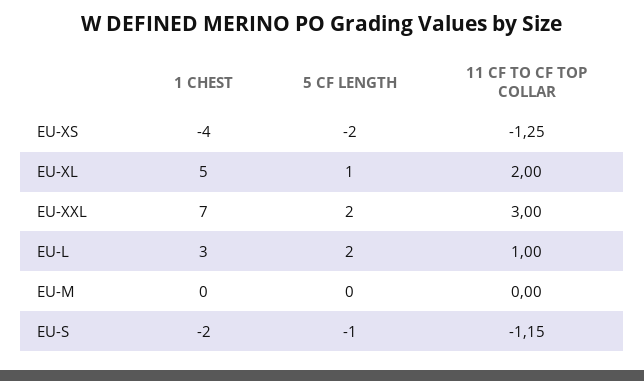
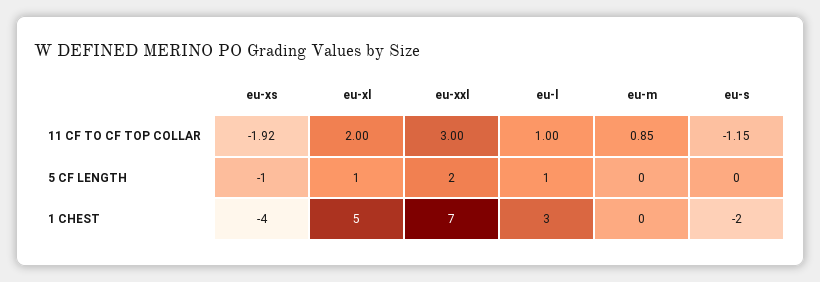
  {
    "1 CHEST": {
      "EU-XS": -4,
      "EU-XL": 5,
      "EU-XXL": 7,
      "EU-L": 3,
      "EU-M": 0,
      "EU-S": -2
    },
    "5 CF LENGTH": {
-     "EU-XS": -2,
+     "EU-XS": -1,
      "EU-XL": 1,
      "EU-XXL": 2,
-     "EU-L": 2,
+     "EU-L": 1,
      "EU-M": 0,
-     "EU-S": -1
+     "EU-S": 0
    },
    "11 CF TO CF TOP COLLAR": {
-     "EU-XS": -1.25,
+     "EU-XS": -1.92,
      "EU-XL": 2,
      "EU-XXL": 3,
      "EU-L": 1,
-     "EU-M": 0,
+     "EU-M": 0.85,
      "EU-S": -1.15
    }
  }

